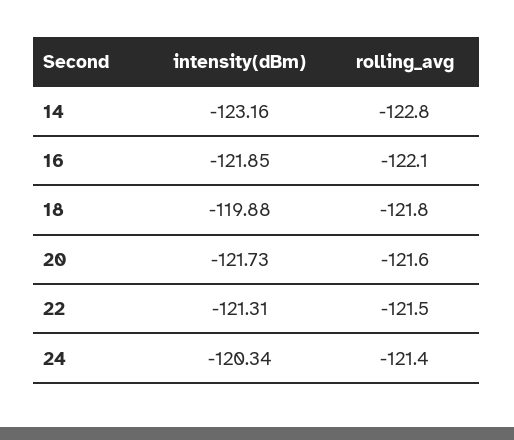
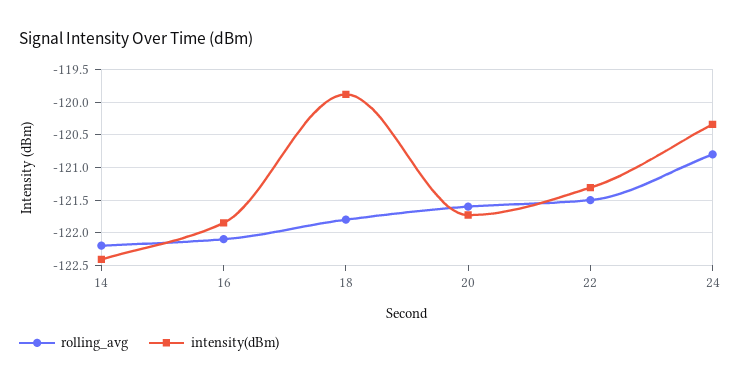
  {
    "intensity(dBm)": {
-     "14": -123.16,
+     "14": -122.4,
      "16": -121.85,
      "18": -119.88,
      "20": -121.73,
      "22": -121.31,
      "24": -120.34
    },
    "rolling_avg": {
-     "14": -122.8,
+     "14": -122.2,
      "16": -122.1,
      "18": -121.8,
      "20": -121.6,
      "22": -121.5,
-     "24": -121.4
+     "24": -120.8
    }
  }

